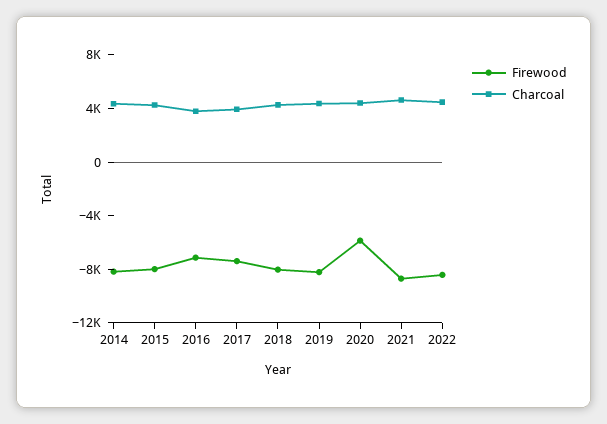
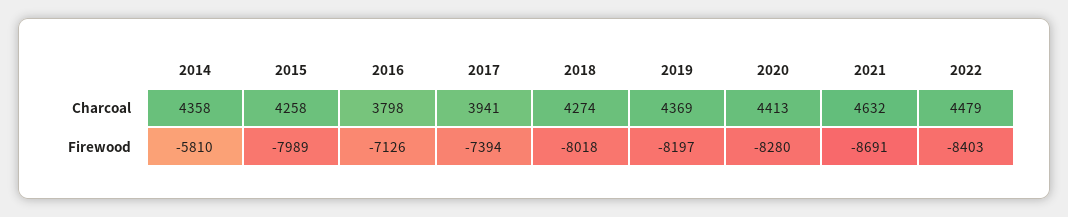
  {
    "Firewood": {
-     "2014": -8000,
+     "2014": -5810,
      "2015": -7989,
      "2016": -7126,
      "2017": -7394,
      "2018": -8018,
      "2019": -8197,
-     "2020": -6000,
+     "2020": -8280,
      "2021": -8691,
      "2022": -8403
    },
    "Charcoal": {
      "2014": 4358,
      "2015": 4258,
      "2016": 3798,
      "2017": 3941,
      "2018": 4274,
      "2019": 4369,
      "2020": 4413,
      "2021": 4632,
      "2022": 4479
    }
  }

